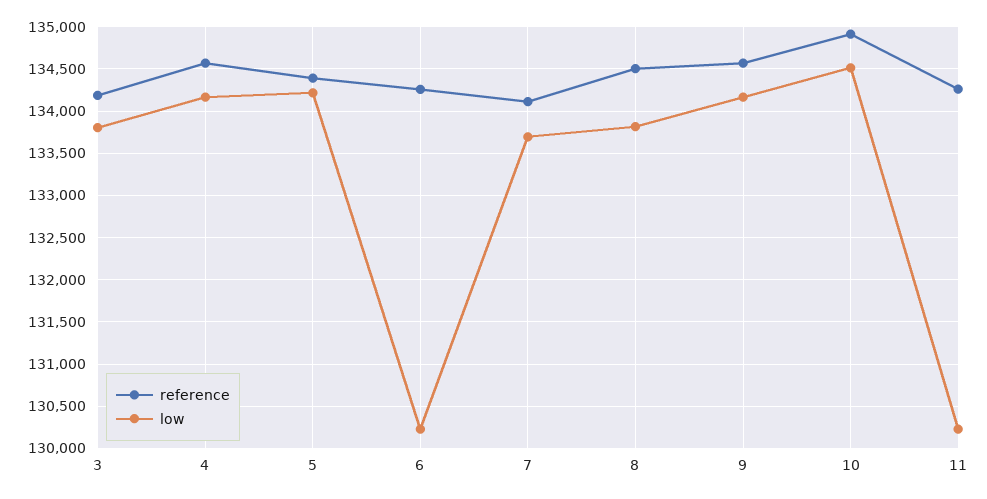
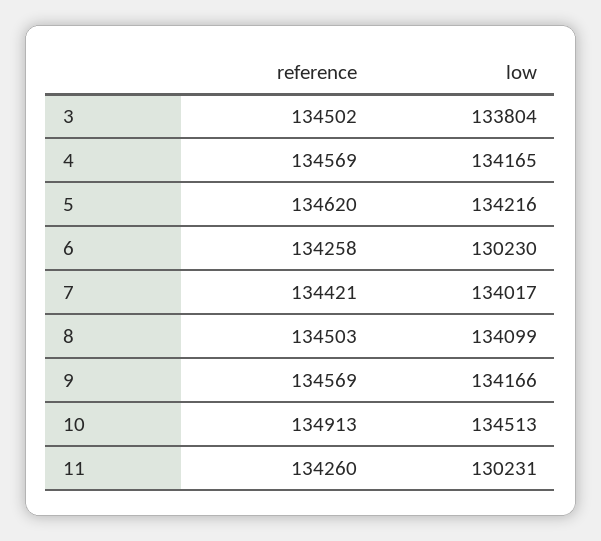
  {
    "reference": {
-     "3": 134200,
+     "3": 134502,
      "4": 134569,
-     "5": 134400,
+     "5": 134620,
      "6": 134258,
-     "7": 134100,
+     "7": 134421,
      "8": 134503,
      "9": 134569,
      "10": 134913,
      "11": 134260
    },
    "low": {
      "3": 133804,
      "4": 134165,
      "5": 134216,
      "6": 130230,
-     "7": 133700,
+     "7": 134017,
-     "8": 133800,
+     "8": 134099,
      "9": 134166,
      "10": 134513,
      "11": 130231
    }
  }

